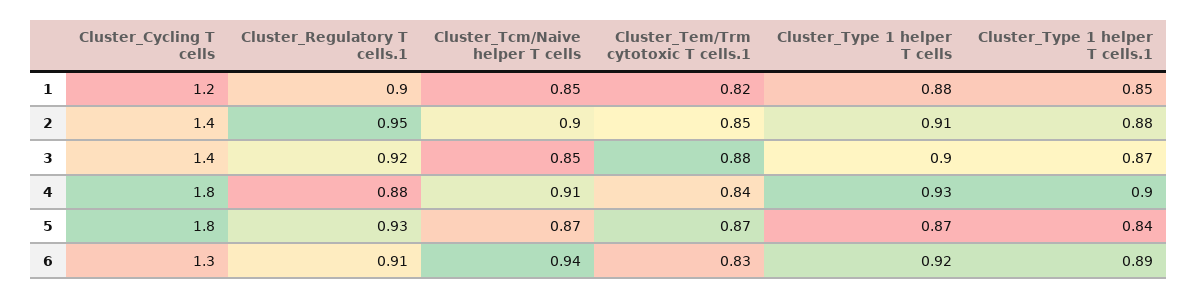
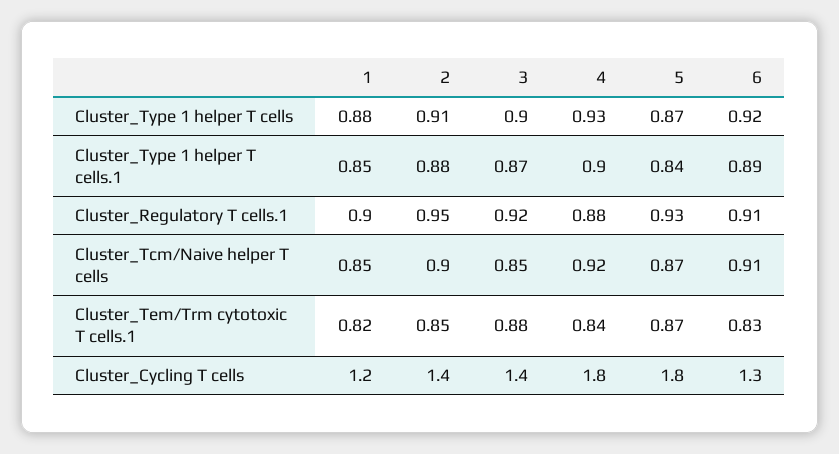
  {
    "Cluster_Cycling T cells": {
      "1": 1.2,
      "2": 1.4,
      "3": 1.4,
      "4": 1.8,
      "5": 1.8,
      "6": 1.3
    },
    "Cluster_Regulatory T cells.1": {
      "1": 0.9,
      "2": 0.95,
      "3": 0.92,
      "4": 0.88,
      "5": 0.93,
      "6": 0.91
    },
    "Cluster_Tcm/Naive helper T cells": {
      "1": 0.85,
      "2": 0.9,
      "3": 0.85,
-     "4": 0.91,
+     "4": 0.92,
      "5": 0.87,
-     "6": 0.94
+     "6": 0.91
    },
    "Cluster_Tem/Trm cytotoxic T cells.1": {
      "1": 0.82,
      "2": 0.85,
      "3": 0.88,
      "4": 0.84,
      "5": 0.87,
      "6": 0.83
    },
    "Cluster_Type 1 helper T cells": {
      "1": 0.88,
      "2": 0.91,
      "3": 0.9,
      "4": 0.93,
      "5": 0.87,
      "6": 0.92
    },
    "Cluster_Type 1 helper T cells.1": {
      "1": 0.85,
      "2": 0.88,
      "3": 0.87,
      "4": 0.9,
      "5": 0.84,
      "6": 0.89
    }
  }

